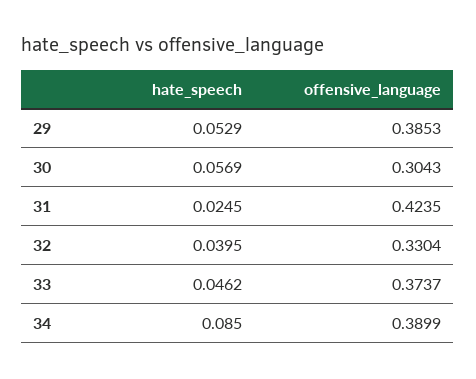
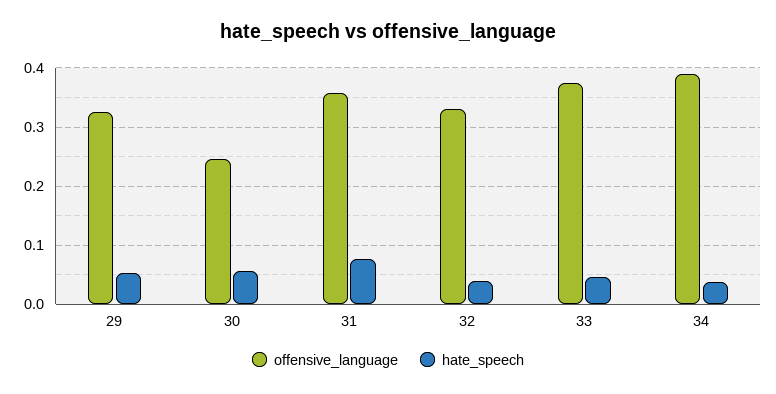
  {
    "hate_speech": {
      "29": 0.0529,
      "30": 0.0569,
-     "31": 0.0245,
+     "31": 0.08,
      "32": 0.0395,
      "33": 0.0462,
-     "34": 0.085
+     "34": 0.04
    },
    "offensive_language": {
-     "29": 0.3853,
+     "29": 0.32,
-     "30": 0.3043,
+     "30": 0.24,
-     "31": 0.4235,
+     "31": 0.36,
      "32": 0.3304,
      "33": 0.3737,
      "34": 0.3899
    }
  }

